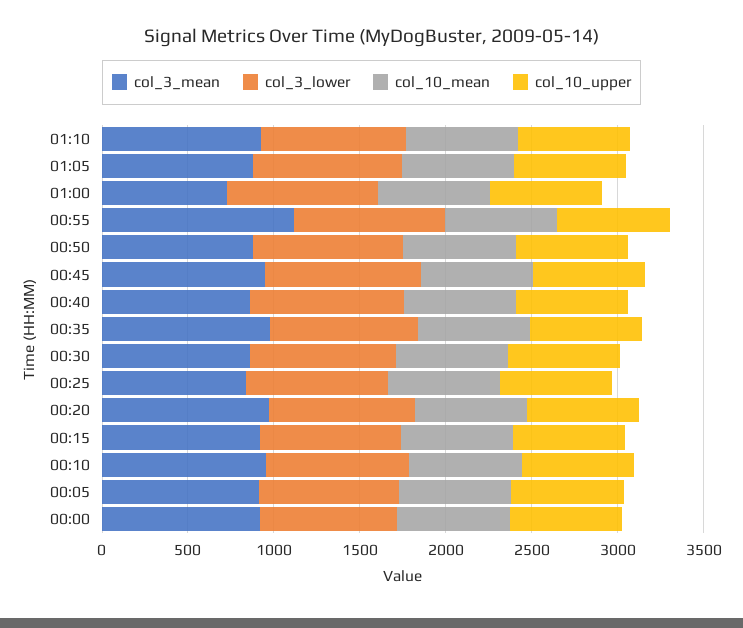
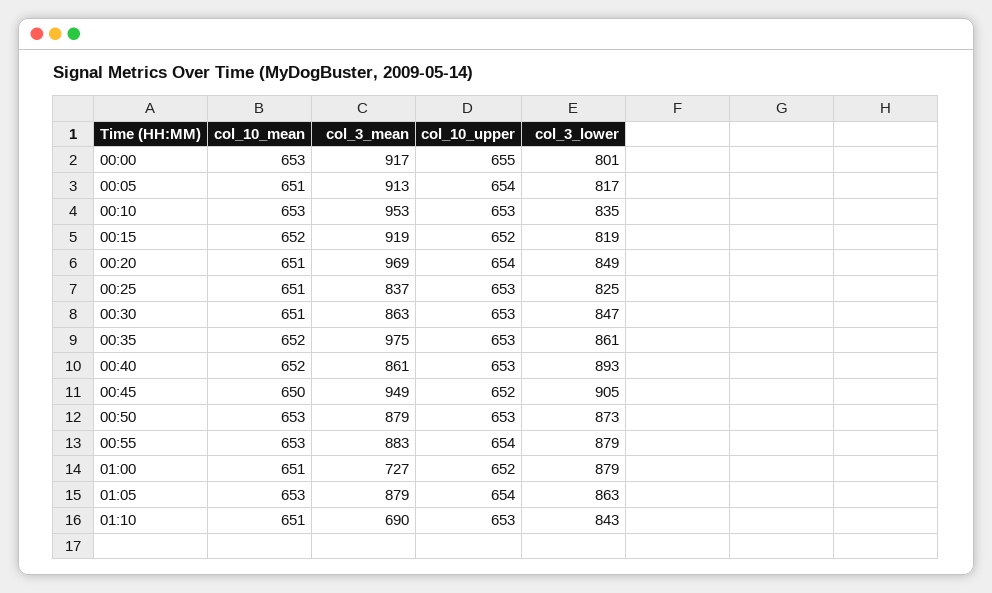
  {
    "col_3_mean": {
-     "01:10": 900,
+     "01:10": 690,
      "01:05": 879,
      "01:00": 727,
-     "00:55": 1100,
+     "00:55": 883,
      "00:50": 879,
      "00:45": 949,
      "00:40": 861,
      "00:35": 975,
      "00:30": 863,
      "00:25": 837,
      "00:20": 969,
      "00:15": 919,
      "00:10": 953,
      "00:05": 913,
      "00:00": 917
    },
    "col_3_lower": {
      "01:10": 843,
      "01:05": 863,
      "01:00": 879,
      "00:55": 879,
      "00:50": 873,
      "00:45": 905,
      "00:40": 893,
      "00:35": 861,
      "00:30": 847,
      "00:25": 825,
      "00:20": 849,
      "00:15": 819,
      "00:10": 835,
      "00:05": 817,
      "00:00": 801
    },
    "col_10_mean": {
      "01:10": 651,
      "01:05": 653,
      "01:00": 651,
      "00:55": 653,
      "00:50": 653,
      "00:45": 650,
      "00:40": 652,
      "00:35": 652,
      "00:30": 651,
      "00:25": 651,
      "00:20": 651,
      "00:15": 652,
      "00:10": 653,
      "00:05": 651,
      "00:00": 653
    },
    "col_10_upper": {
      "01:10": 653,
      "01:05": 654,
      "01:00": 652,
      "00:55": 654,
      "00:50": 653,
      "00:45": 652,
      "00:40": 653,
      "00:35": 653,
      "00:30": 653,
      "00:25": 653,
      "00:20": 654,
      "00:15": 652,
      "00:10": 653,
      "00:05": 654,
      "00:00": 655
    }
  }

